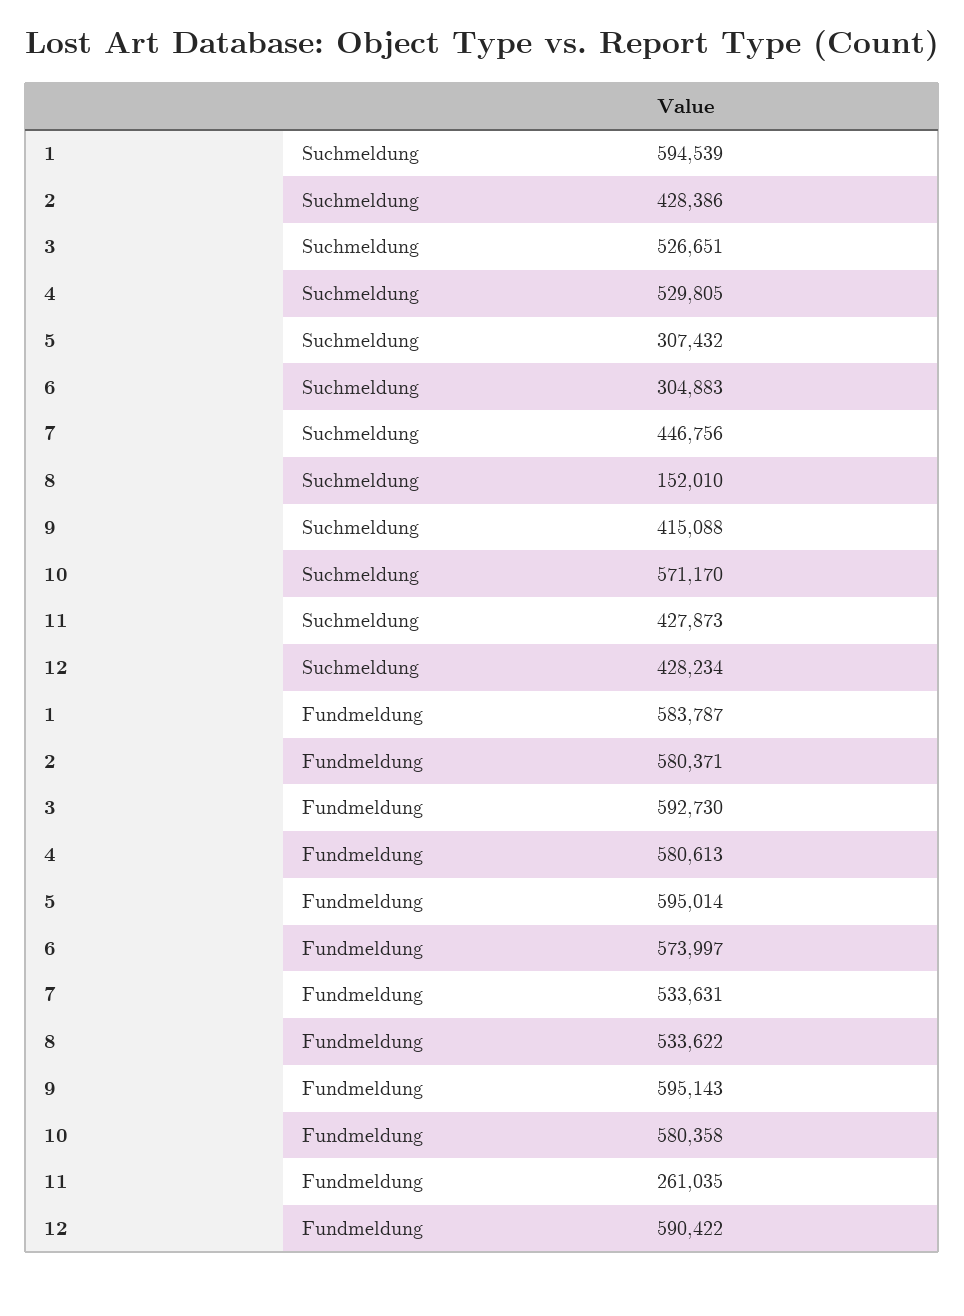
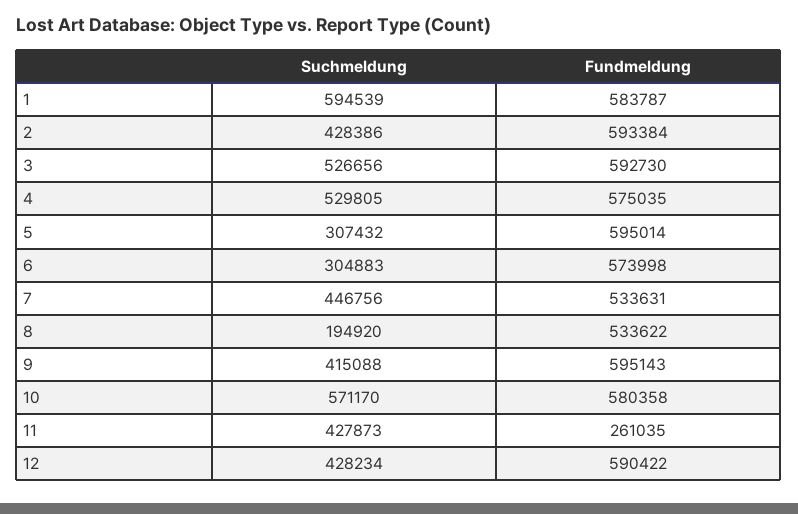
  {
    "1": {
      "Suchmeldung": 594539,
      "Fundmeldung": 583787
    },
    "2": {
      "Suchmeldung": 428386,
-     "Fundmeldung": 580371
+     "Fundmeldung": 593384
    },
    "3": {
-     "Suchmeldung": 526651,
+     "Suchmeldung": 526656,
      "Fundmeldung": 592730
    },
    "4": {
      "Suchmeldung": 529805,
-     "Fundmeldung": 580613
+     "Fundmeldung": 575035
    },
    "5": {
      "Suchmeldung": 307432,
      "Fundmeldung": 595014
    },
    "6": {
      "Suchmeldung": 304883,
-     "Fundmeldung": 573997
+     "Fundmeldung": 573998
    },
    "7": {
      "Suchmeldung": 446756,
      "Fundmeldung": 533631
    },
    "8": {
-     "Suchmeldung": 152010,
+     "Suchmeldung": 194920,
      "Fundmeldung": 533622
    },
    "9": {
      "Suchmeldung": 415088,
      "Fundmeldung": 595143
    },
    "10": {
      "Suchmeldung": 571170,
      "Fundmeldung": 580358
    },
    "11": {
      "Suchmeldung": 427873,
      "Fundmeldung": 261035
    },
    "12": {
      "Suchmeldung": 428234,
      "Fundmeldung": 590422
    }
  }

